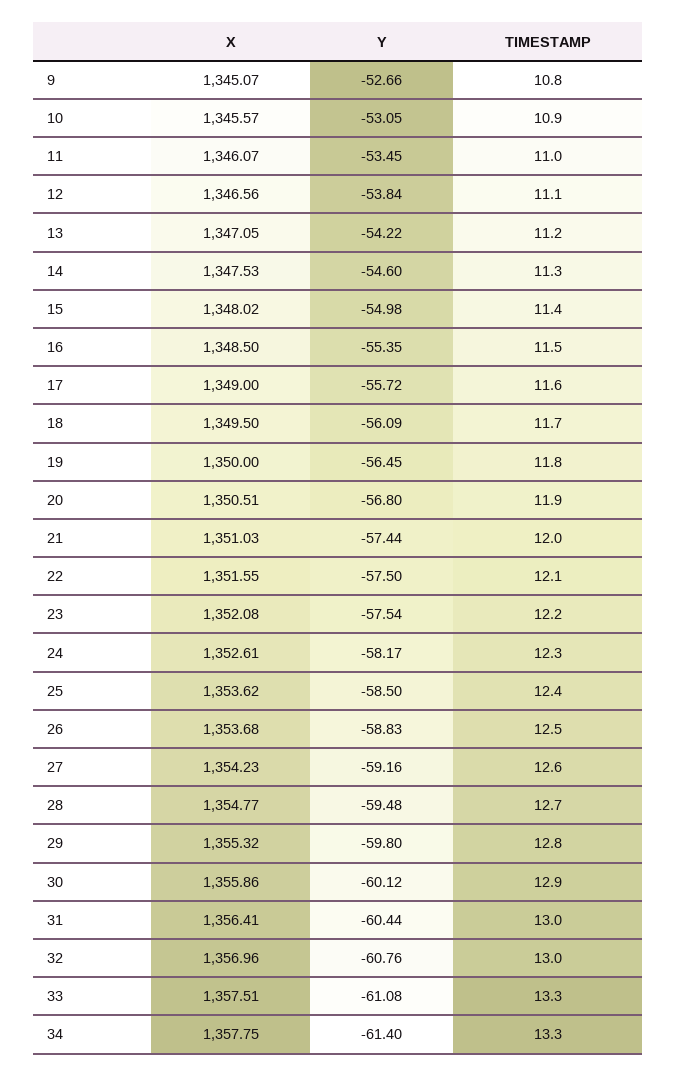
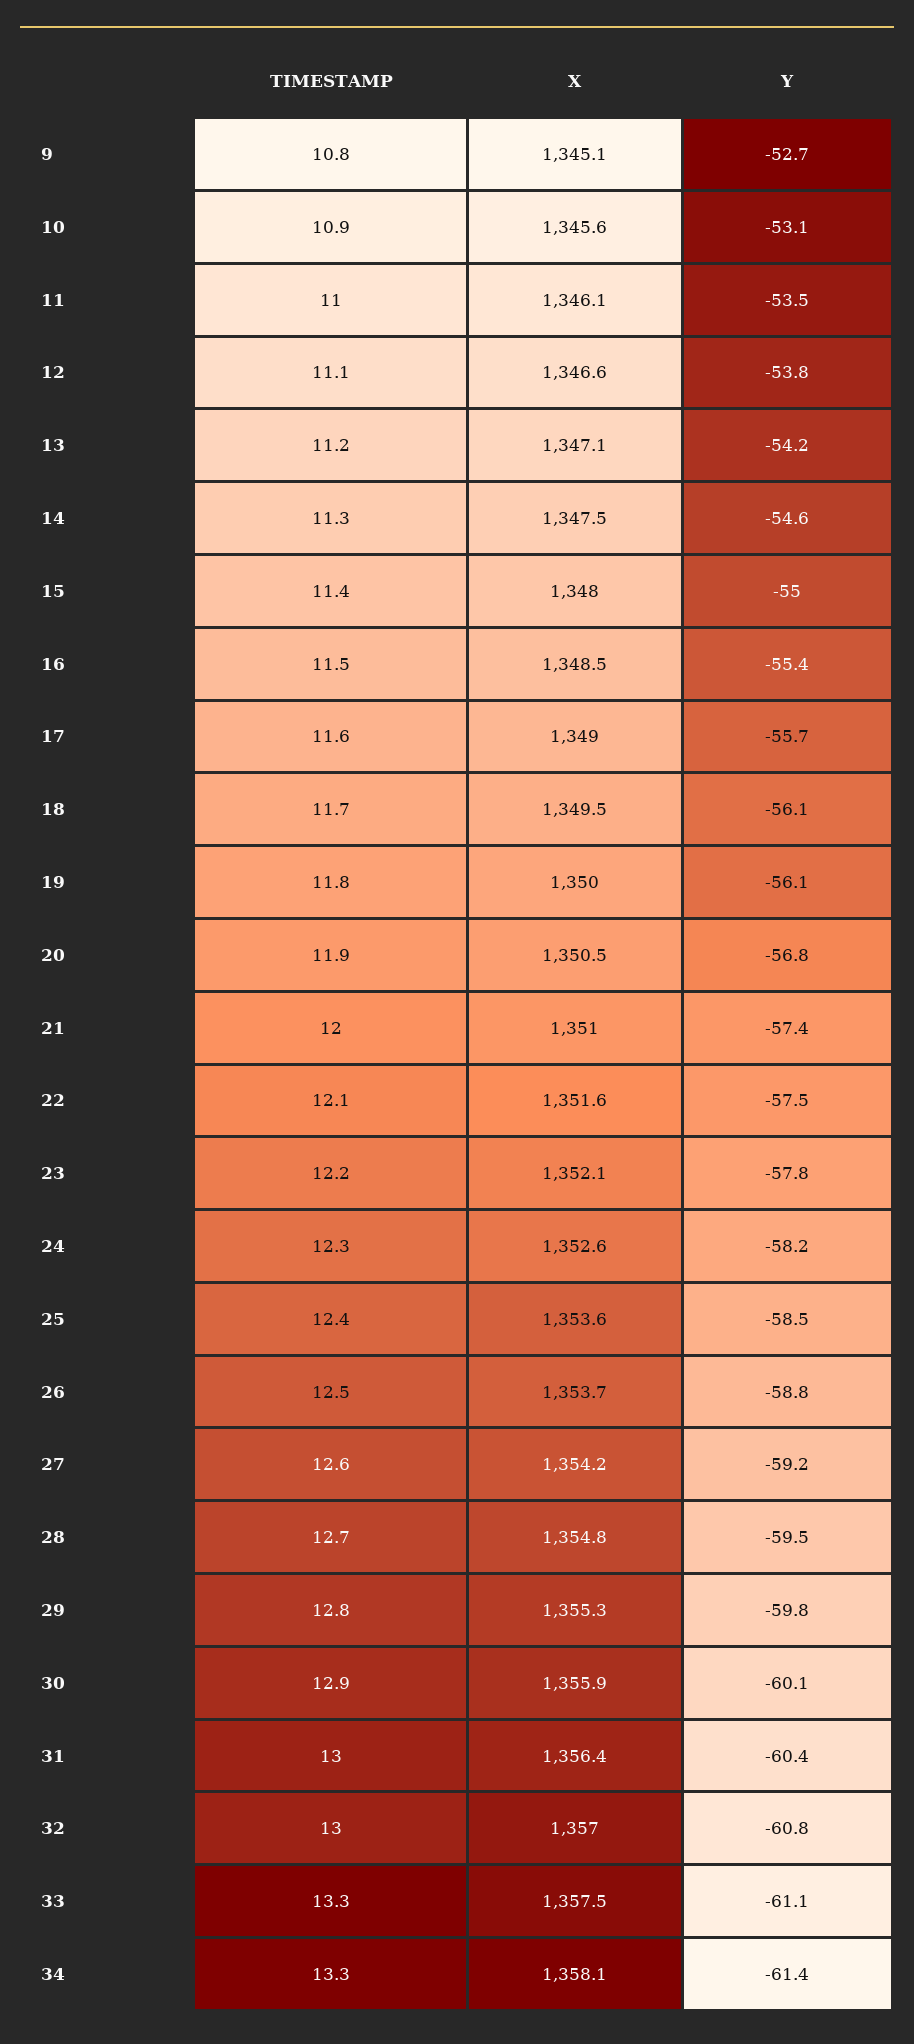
  {
    "X": {
      "9": 1345.07,
      "10": 1345.57,
      "11": 1346.07,
      "12": 1346.56,
      "13": 1347.05,
      "14": 1347.53,
      "15": 1348.02,
      "16": 1348.5,
      "17": 1349,
      "18": 1349.5,
      "19": 1350,
      "20": 1350.51,
      "21": 1351.03,
      "22": 1351.55,
      "23": 1352.08,
      "24": 1352.61,
      "25": 1353.62,
      "26": 1353.68,
      "27": 1354.23,
      "28": 1354.77,
      "29": 1355.32,
      "30": 1355.86,
      "31": 1356.41,
      "32": 1356.96,
      "33": 1357.51,
-     "34": 1357.75
+     "34": 1358.1
    },
    "Y": {
      "9": -52.66,
      "10": -53.05,
      "11": -53.45,
      "12": -53.84,
      "13": -54.22,
      "14": -54.6,
      "15": -54.98,
      "16": -55.35,
      "17": -55.72,
      "18": -56.09,
-     "19": -56.45,
+     "19": -56.1,
      "20": -56.8,
      "21": -57.44,
      "22": -57.5,
-     "23": -57.54,
+     "23": -57.8,
      "24": -58.17,
      "25": -58.5,
      "26": -58.83,
      "27": -59.16,
      "28": -59.48,
      "29": -59.8,
      "30": -60.12,
      "31": -60.44,
      "32": -60.76,
      "33": -61.08,
      "34": -61.4
    },
    "TIMESTAMP": {
      "9": 10.8,
      "10": 10.9,
      "11": 11,
      "12": 11.1,
      "13": 11.2,
      "14": 11.3,
      "15": 11.4,
      "16": 11.5,
      "17": 11.6,
      "18": 11.7,
      "19": 11.8,
      "20": 11.9,
      "21": 12,
      "22": 12.1,
      "23": 12.2,
      "24": 12.3,
      "25": 12.4,
      "26": 12.5,
      "27": 12.6,
      "28": 12.7,
      "29": 12.8,
      "30": 12.9,
      "31": 13,
      "32": 13,
      "33": 13.3,
      "34": 13.3
    }
  }

